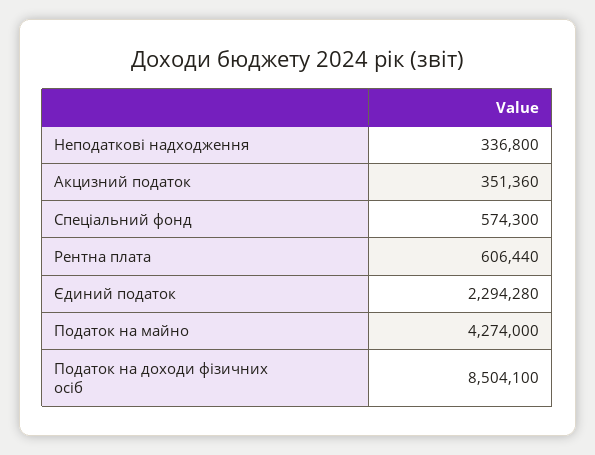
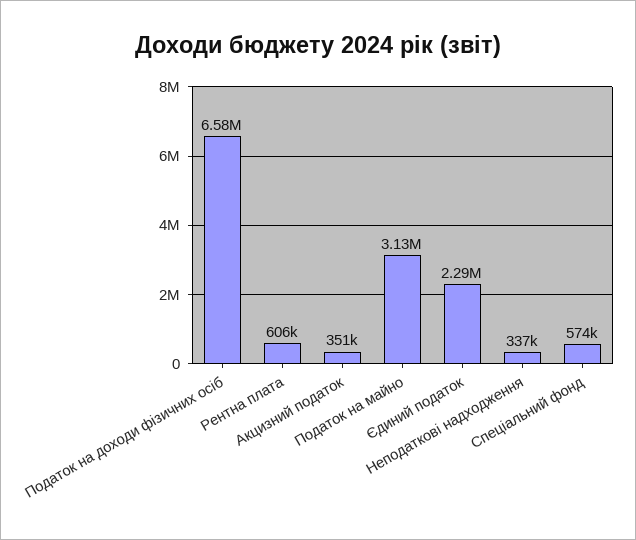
  {
    "Неподаткові надходження": 336800,
    "Акцизний податок": 351360,
    "Спеціальний фонд": 574300,
    "Рентна плата": 606440,
    "Єдиний податок": 2294280,
-   "Податок на майно": 4274000,
+   "Податок на майно": 3130000,
-   "Податок на доходи фізичних осіб": 8504100
+   "Податок на доходи фізичних осіб": 6580000
  }

